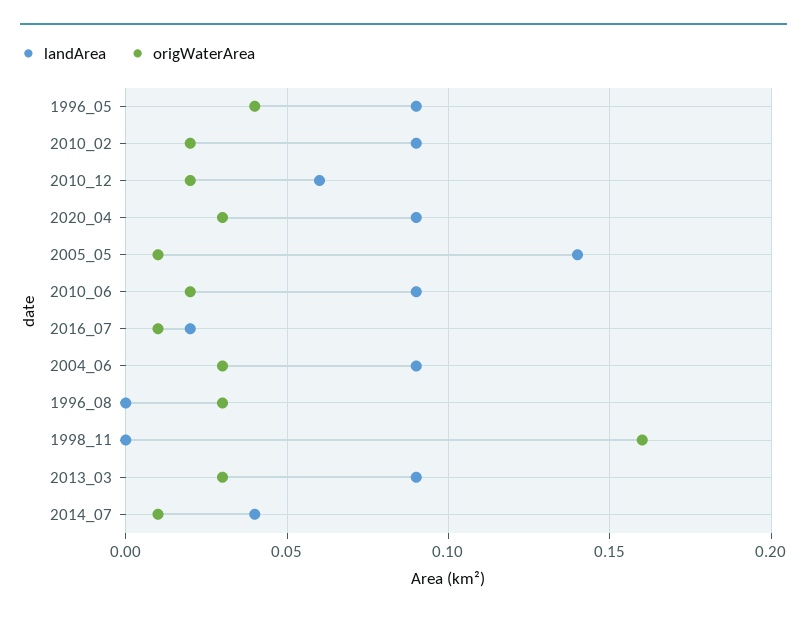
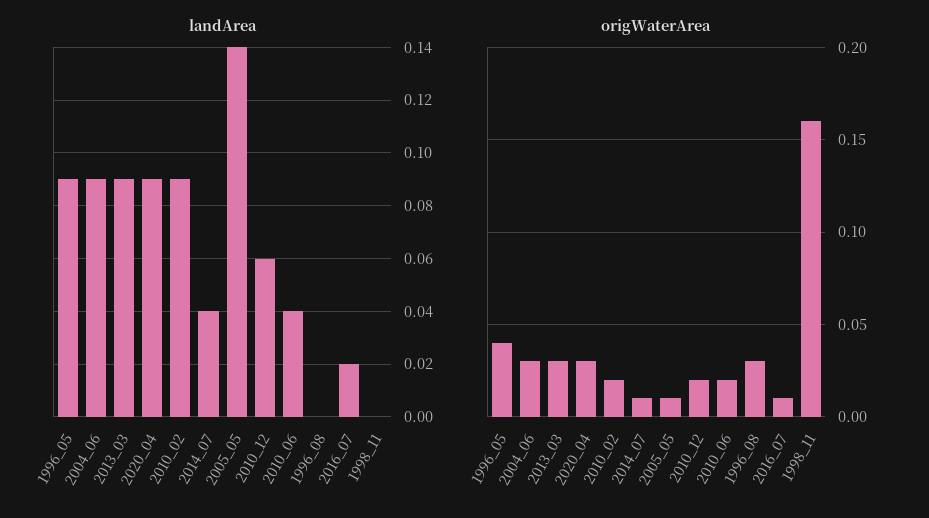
  {
    "landArea": {
      "1996_05": 0.09,
      "2010_02": 0.09,
      "2010_12": 0.06,
      "2020_04": 0.09,
      "2005_05": 0.14,
-     "2010_06": 0.09,
+     "2010_06": 0.04,
      "2016_07": 0.02,
      "2004_06": 0.09,
      "1996_08": 0,
      "1998_11": 0,
      "2013_03": 0.09,
      "2014_07": 0.04
    },
    "origWaterArea": {
      "1996_05": 0.04,
      "2010_02": 0.02,
      "2010_12": 0.02,
      "2020_04": 0.03,
      "2005_05": 0.01,
      "2010_06": 0.02,
      "2016_07": 0.01,
      "2004_06": 0.03,
      "1996_08": 0.03,
      "1998_11": 0.16,
      "2013_03": 0.03,
      "2014_07": 0.01
    }
  }

